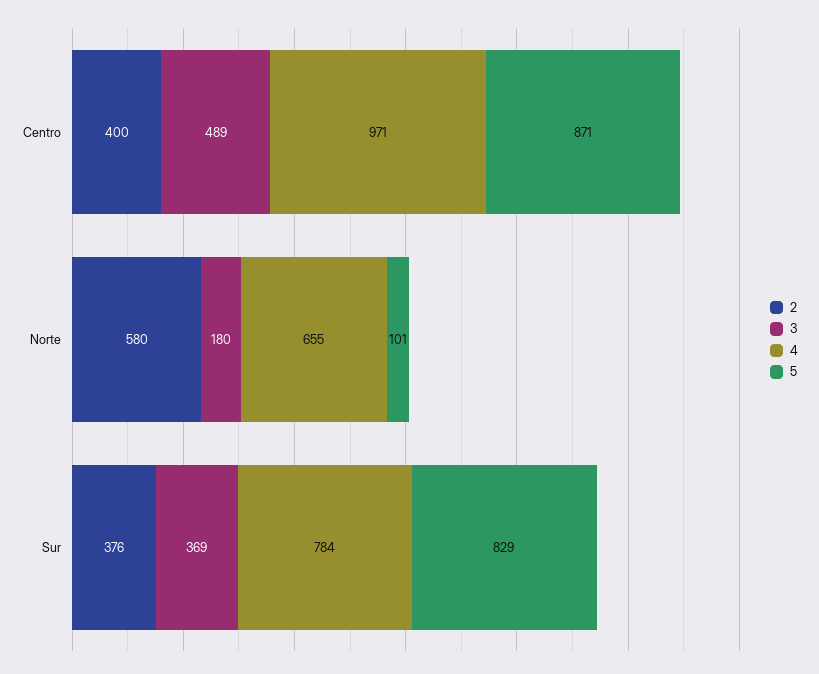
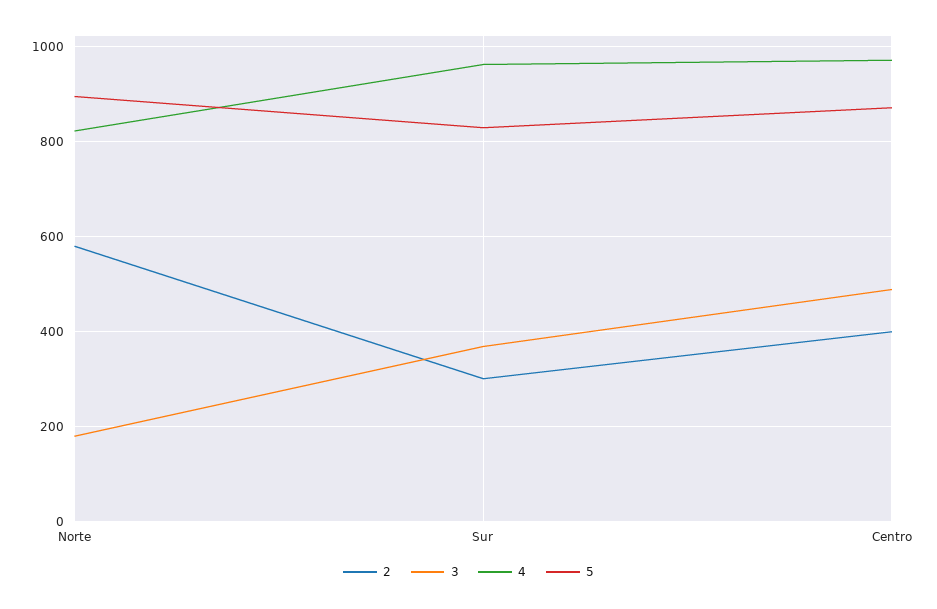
  {
    "2": {
      "Centro": 400,
      "Norte": 580,
-     "Sur": 376
+     "Sur": 300
    },
    "3": {
      "Centro": 489,
      "Norte": 180,
      "Sur": 369
    },
    "4": {
      "Centro": 971,
-     "Norte": 655,
+     "Norte": 820,
-     "Sur": 784
+     "Sur": 960
    },
    "5": {
      "Centro": 871,
-     "Norte": 101,
+     "Norte": 900,
      "Sur": 829
    }
  }

